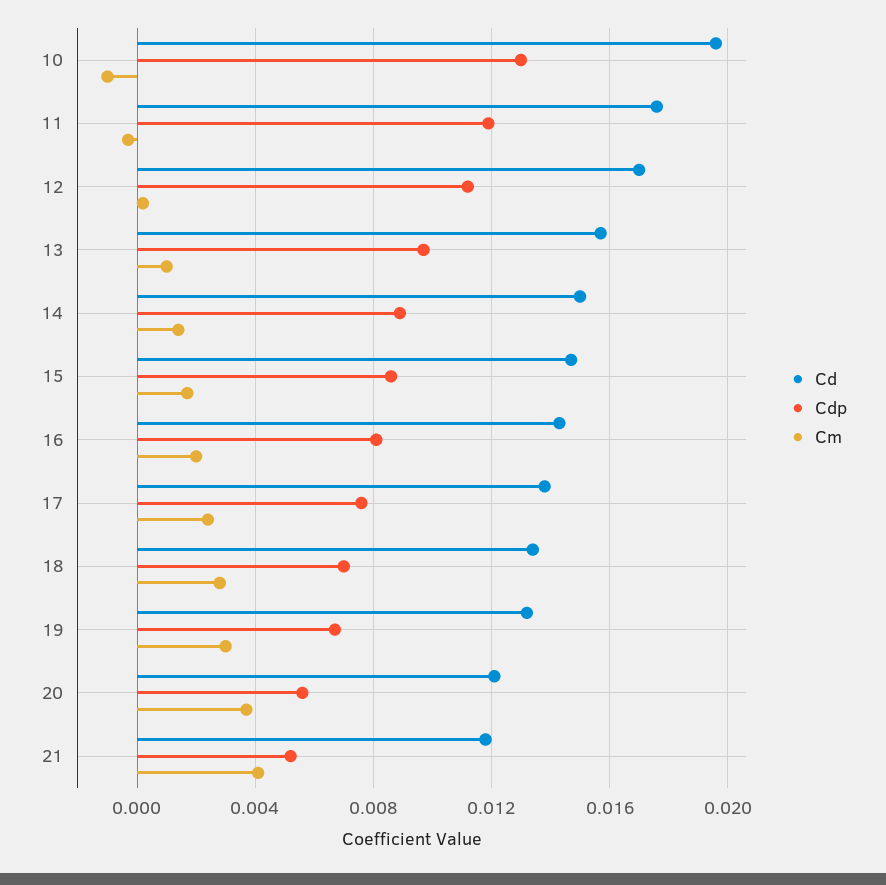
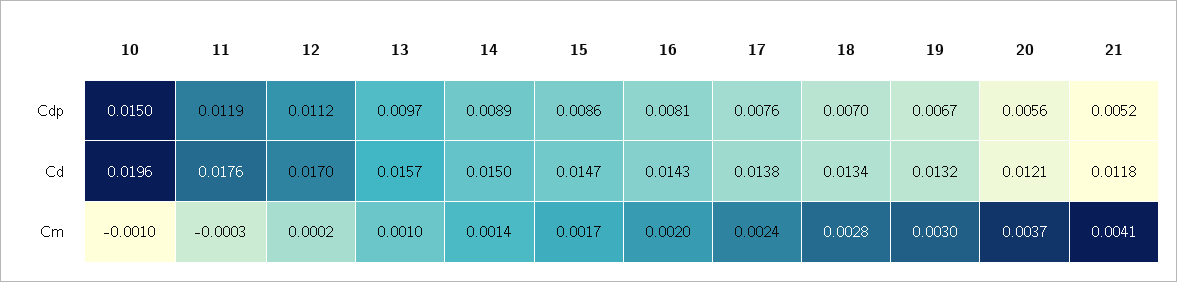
  {
    "Cd": {
      "10": 0.0196,
      "11": 0.0176,
      "12": 0.017,
      "13": 0.0157,
      "14": 0.015,
      "15": 0.0147,
      "16": 0.0143,
      "17": 0.0138,
      "18": 0.0134,
      "19": 0.0132,
      "20": 0.0121,
      "21": 0.0118
    },
    "Cdp": {
-     "10": 0.013,
+     "10": 0.015,
      "11": 0.0119,
      "12": 0.0112,
      "13": 0.0097,
      "14": 0.0089,
      "15": 0.0086,
      "16": 0.0081,
      "17": 0.0076,
      "18": 0.007,
      "19": 0.0067,
      "20": 0.0056,
      "21": 0.0052
    },
    "Cm": {
      "10": -0.001,
      "11": -0.0003,
      "12": 0.0002,
      "13": 0.001,
      "14": 0.0014,
      "15": 0.0017,
      "16": 0.002,
      "17": 0.0024,
      "18": 0.0028,
      "19": 0.003,
      "20": 0.0037,
      "21": 0.0041
    }
  }

